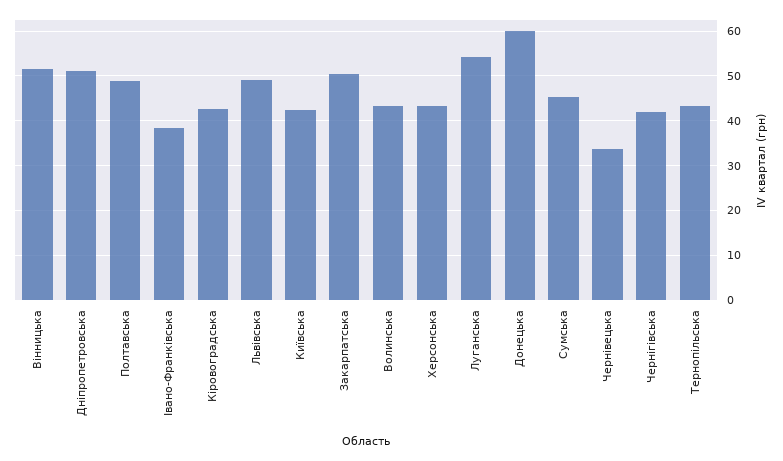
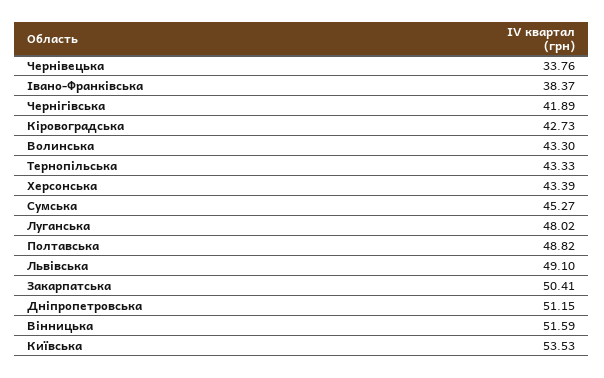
  {
    "Вінницька": 51.59,
    "Дніпропетровська": 51.15,
    "Полтавська": 48.82,
    "Івано-Франківська": 38.37,
    "Кіровоградська": 42.73,
    "Львівська": 49.1,
-   "Київська": 42,
+   "Київська": 53.53,
    "Закарпатська": 50.41,
    "Волинська": 43.3,
    "Херсонська": 43.39,
-   "Луганська": 54,
+   "Луганська": 48.02,
-   "Донецька": 60,
    "Сумська": 45.27,
    "Чернівецька": 33.76,
    "Чернігівська": 41.89,
    "Тернопільська": 43.33
  }

